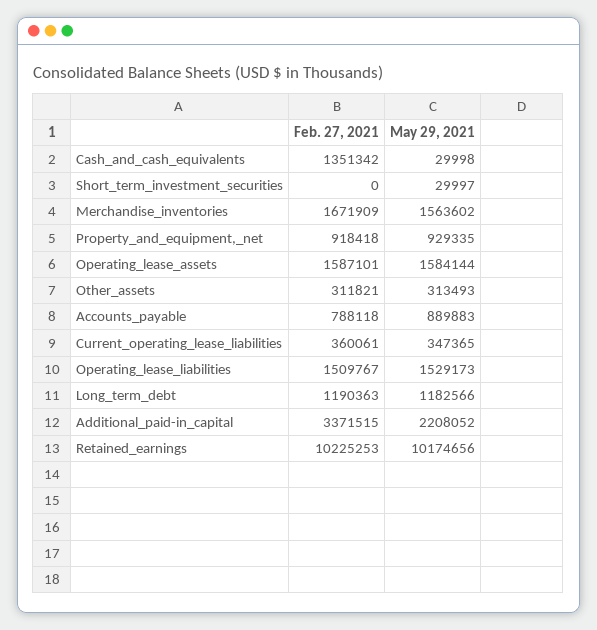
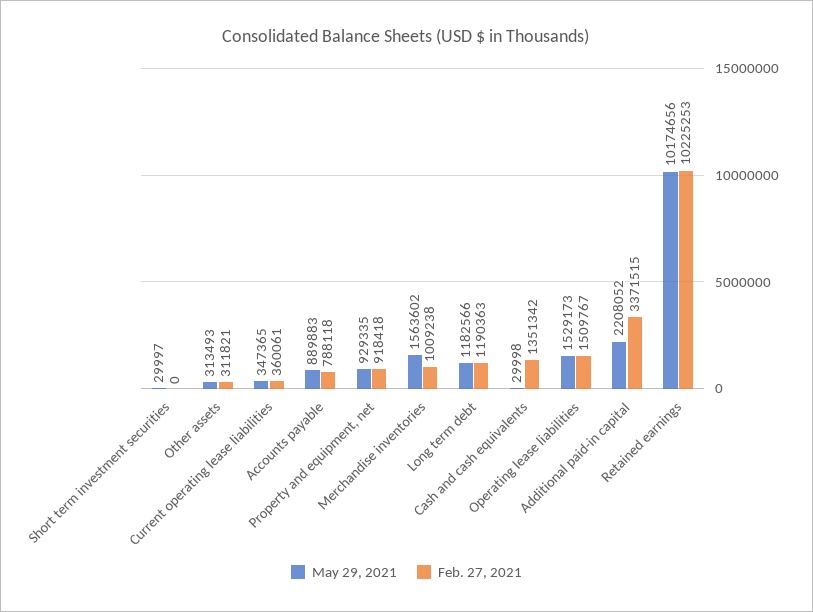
  {
    "Feb. 27, 2021": {
      "Cash_and_cash_equivalents": 1351342,
      "Short_term_investment_securities": 0,
-     "Merchandise_inventories": 1671909,
+     "Merchandise_inventories": 1009238,
      "Property_and_equipment,_net": 918418,
-     "Operating_lease_assets": 1587101,
      "Other_assets": 311821,
      "Accounts_payable": 788118,
      "Current_operating_lease_liabilities": 360061,
      "Operating_lease_liabilities": 1509767,
      "Long_term_debt": 1190363,
      "Additional_paid-in_capital": 3371515,
      "Retained_earnings": 10225253
    },
    "May 29, 2021": {
      "Cash_and_cash_equivalents": 29998,
      "Short_term_investment_securities": 29997,
      "Merchandise_inventories": 1563602,
      "Property_and_equipment,_net": 929335,
-     "Operating_lease_assets": 1584144,
      "Other_assets": 313493,
      "Accounts_payable": 889883,
      "Current_operating_lease_liabilities": 347365,
      "Operating_lease_liabilities": 1529173,
      "Long_term_debt": 1182566,
      "Additional_paid-in_capital": 2208052,
      "Retained_earnings": 10174656
    }
  }

